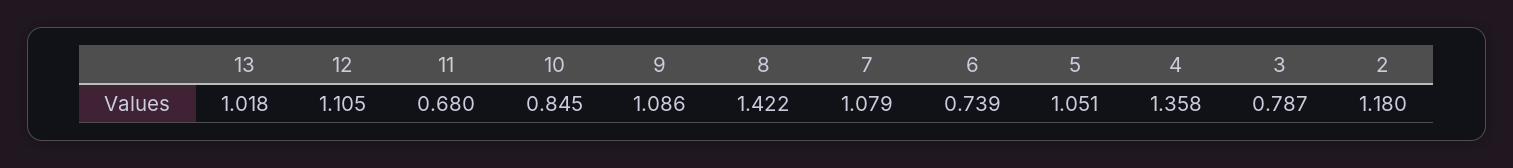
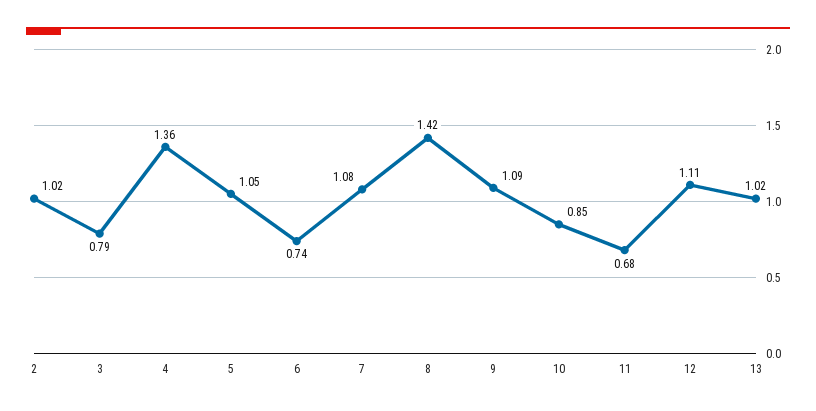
  {
    "13": 1.018,
    "12": 1.105,
    "11": 0.68,
    "10": 0.845,
    "9": 1.086,
    "8": 1.422,
    "7": 1.079,
    "6": 0.739,
    "5": 1.051,
    "4": 1.358,
    "3": 0.787,
-   "2": 1.18
+   "2": 1.02
  }

